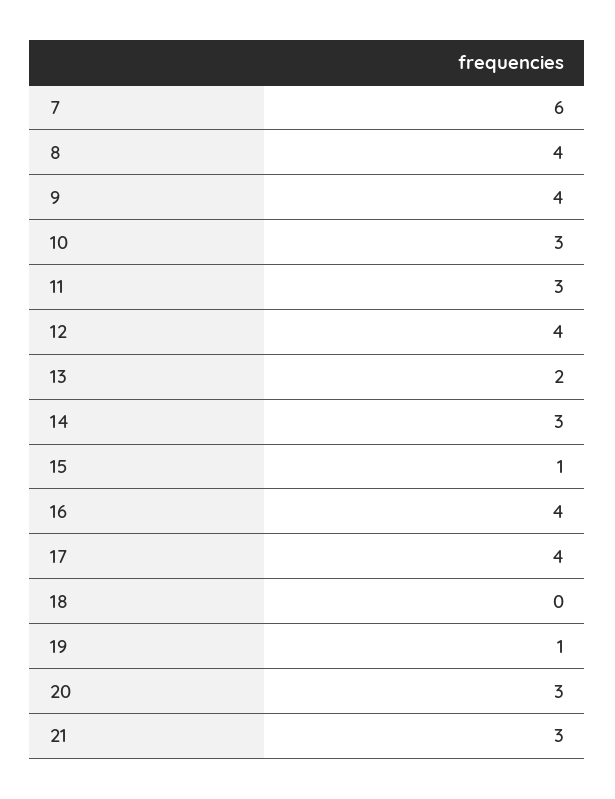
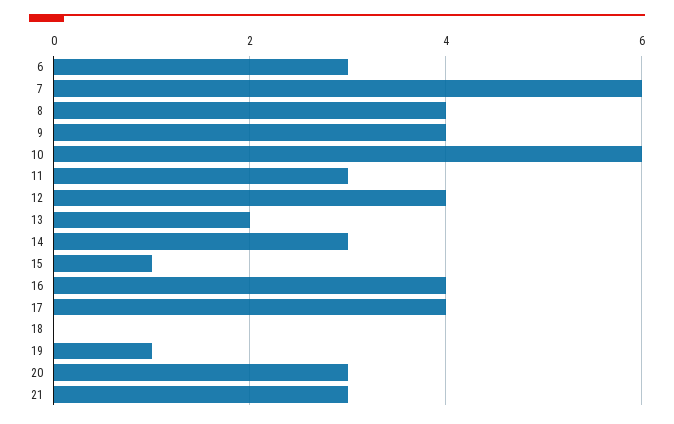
  {
    "7": 6,
    "8": 4,
    "9": 4,
-   "10": 3,
+   "10": 6,
    "11": 3,
    "12": 4,
    "13": 2,
    "14": 3,
    "15": 1,
    "16": 4,
    "17": 4,
    "18": 0,
    "19": 1,
    "20": 3,
-   "21": 3
+   "21": 3,
+   "6": 3
  }

